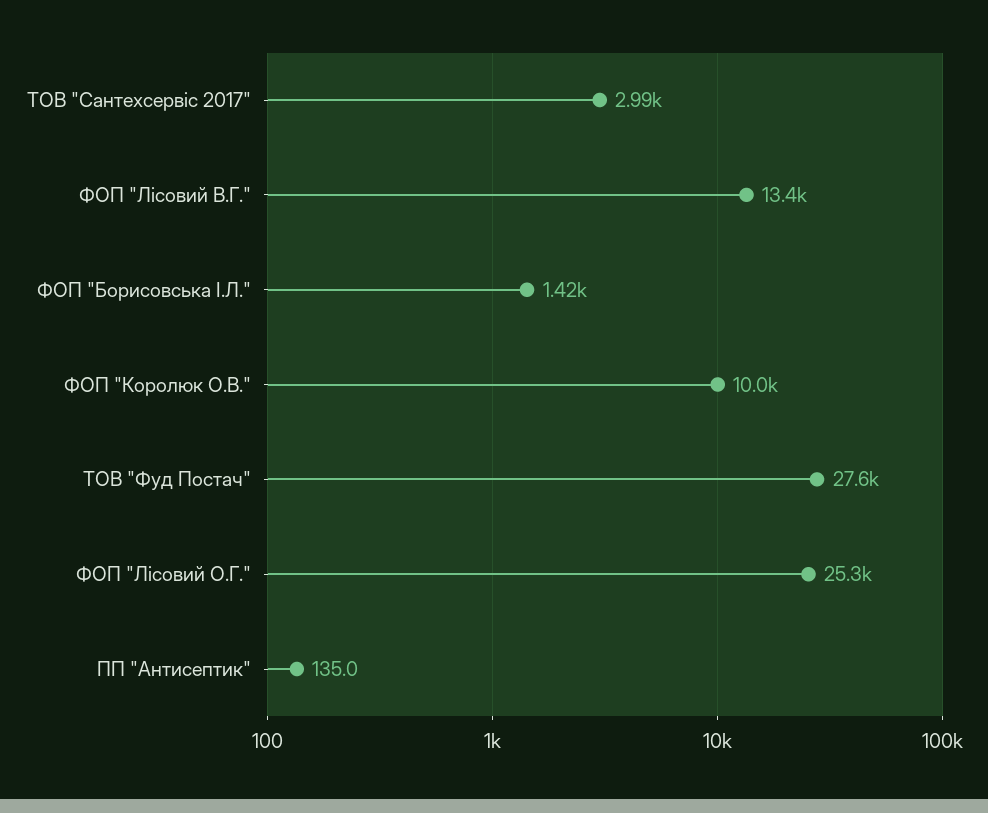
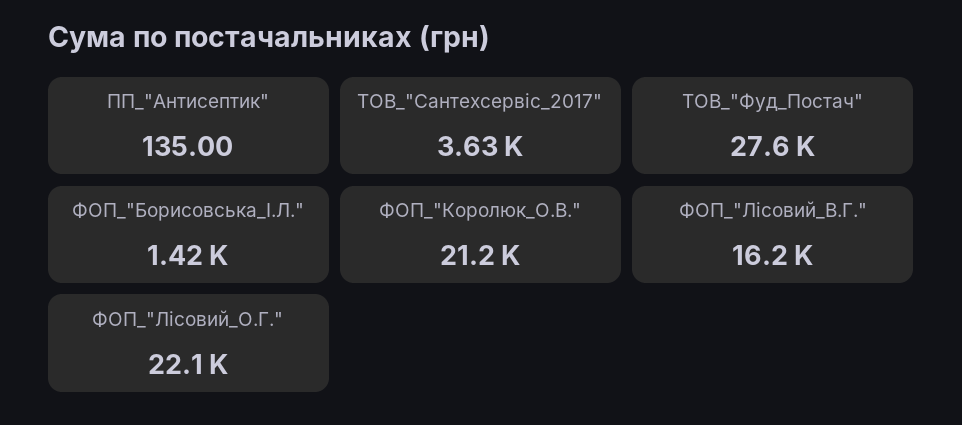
  {
-   "ТОВ \"Сантехсервіс 2017\"": 2990,
+   "ТОВ \"Сантехсервіс 2017\"": 3630,
-   "ФОП \"Лісовий В.Г.\"": 13400,
+   "ФОП \"Лісовий В.Г.\"": 16200,
    "ФОП \"Борисовська І.Л.\"": 1420,
-   "ФОП \"Королюк О.В.\"": 10000,
+   "ФОП \"Королюк О.В.\"": 21200,
    "ТОВ \"Фуд Постач\"": 27600,
-   "ФОП \"Лісовий О.Г.\"": 25300,
+   "ФОП \"Лісовий О.Г.\"": 22100,
    "ПП \"Антисептик\"": 135
  }

